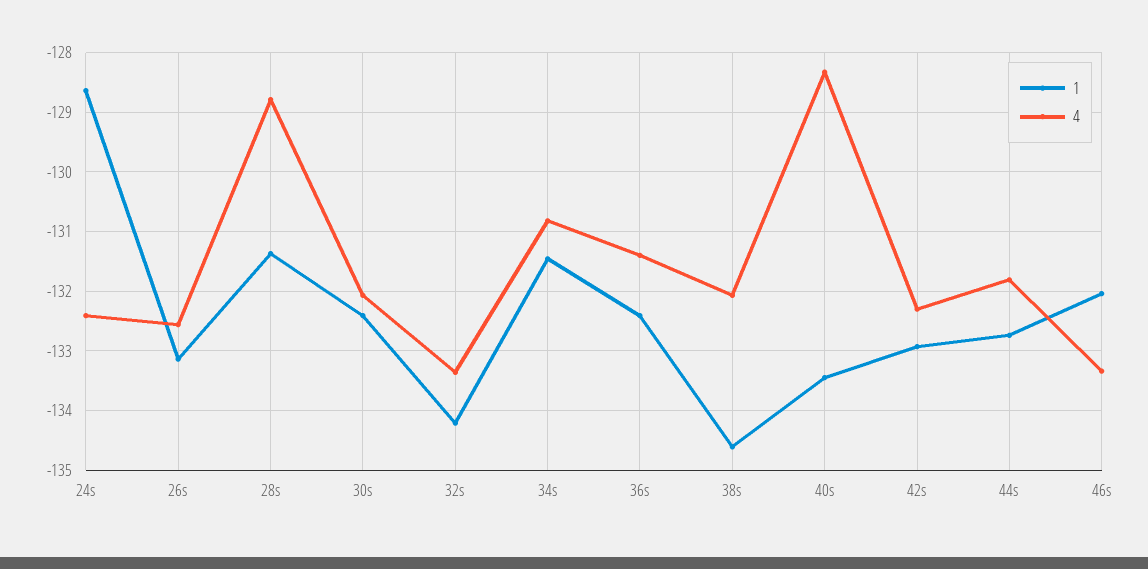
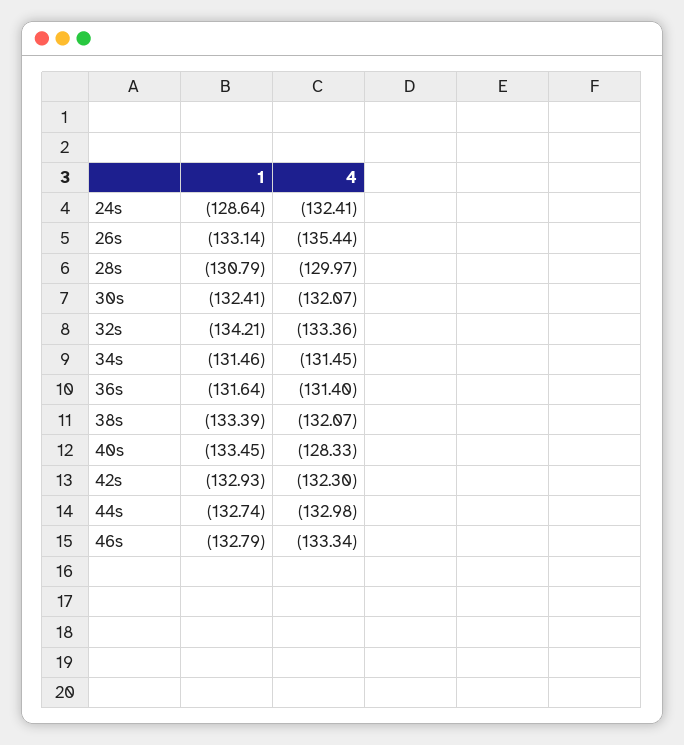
  {
    "1": {
      "24s": -128.64,
      "26s": -133.14,
-     "28s": -131.4,
+     "28s": -130.79,
      "30s": -132.41,
      "32s": -134.21,
      "34s": -131.46,
-     "36s": -132.4,
+     "36s": -131.64,
-     "38s": -134.6,
+     "38s": -133.39,
      "40s": -133.45,
      "42s": -132.93,
      "44s": -132.74,
-     "46s": -132
+     "46s": -132.79
    },
    "4": {
      "24s": -132.41,
-     "26s": -132.6,
+     "26s": -135.44,
-     "28s": -128.8,
+     "28s": -129.97,
      "30s": -132.07,
      "32s": -133.36,
-     "34s": -130.8,
+     "34s": -131.45,
      "36s": -131.4,
      "38s": -132.07,
      "40s": -128.33,
      "42s": -132.3,
-     "44s": -131.8,
+     "44s": -132.98,
      "46s": -133.34
    }
  }

